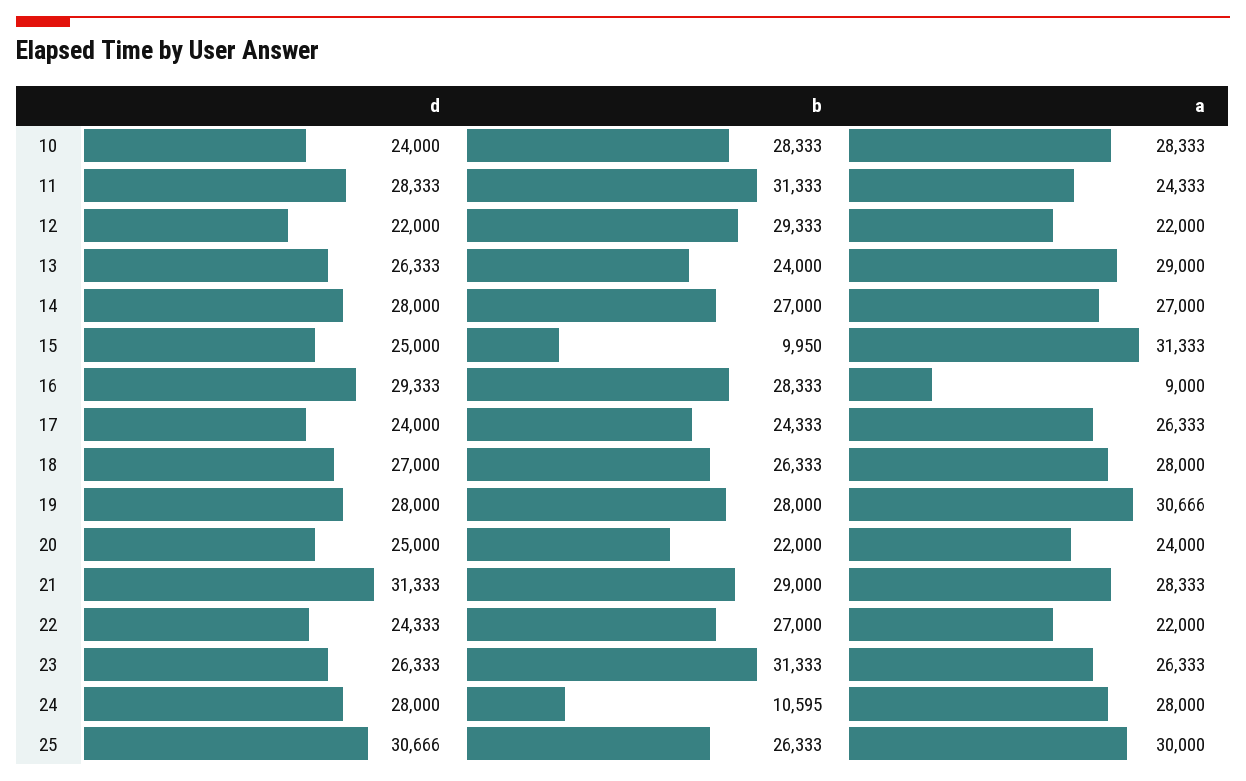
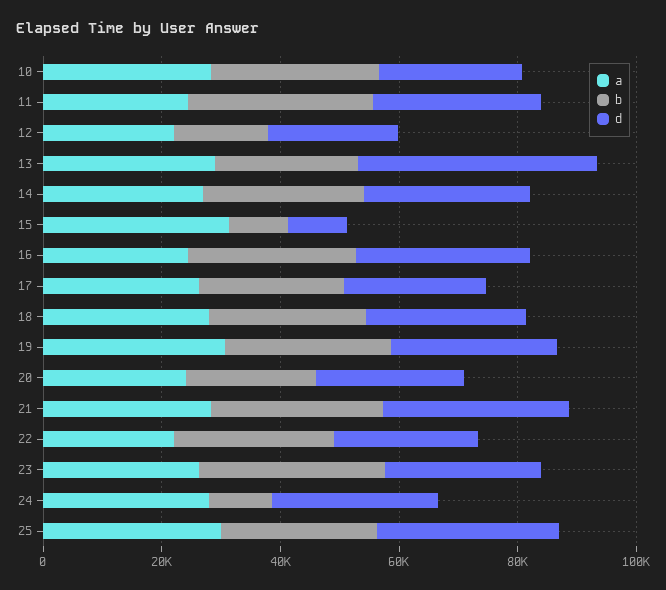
  {
    "d": {
      "10": 24000,
      "11": 28333,
      "12": 22000,
-     "13": 26333,
+     "13": 40000,
      "14": 28000,
-     "15": 25000,
+     "15": 10000,
      "16": 29333,
      "17": 24000,
      "18": 27000,
      "19": 28000,
      "20": 25000,
      "21": 31333,
      "22": 24333,
      "23": 26333,
      "24": 28000,
      "25": 30666
    },
    "b": {
      "10": 28333,
      "11": 31333,
-     "12": 29333,
+     "12": 15000,
      "13": 24000,
      "14": 27000,
      "15": 9950,
      "16": 28333,
      "17": 24333,
      "18": 26333,
      "19": 28000,
      "20": 22000,
      "21": 29000,
      "22": 27000,
      "23": 31333,
      "24": 10595,
      "25": 26333
    },
    "a": {
      "10": 28333,
      "11": 24333,
      "12": 22000,
      "13": 29000,
      "14": 27000,
      "15": 31333,
-     "16": 9000,
+     "16": 25000,
      "17": 26333,
      "18": 28000,
      "19": 30666,
      "20": 24000,
      "21": 28333,
      "22": 22000,
      "23": 26333,
      "24": 28000,
      "25": 30000
    }
  }

